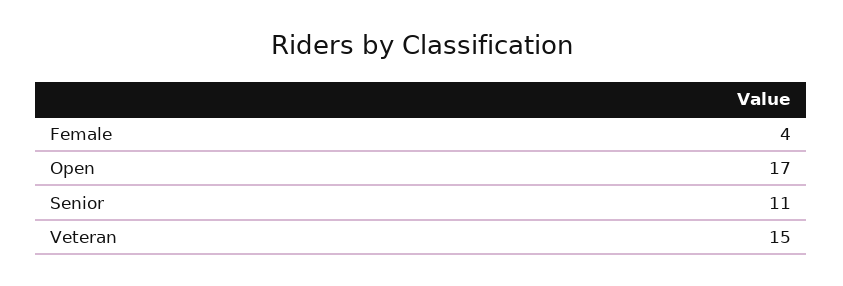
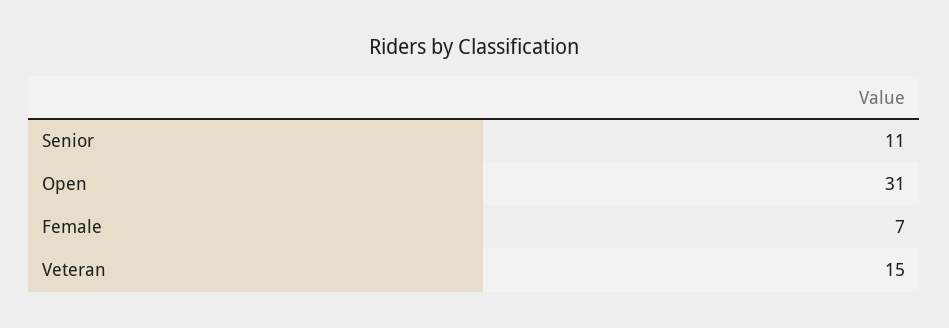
  {
-   "Female": 4,
+   "Female": 7,
-   "Open": 17,
+   "Open": 31,
    "Senior": 11,
    "Veteran": 15
  }

